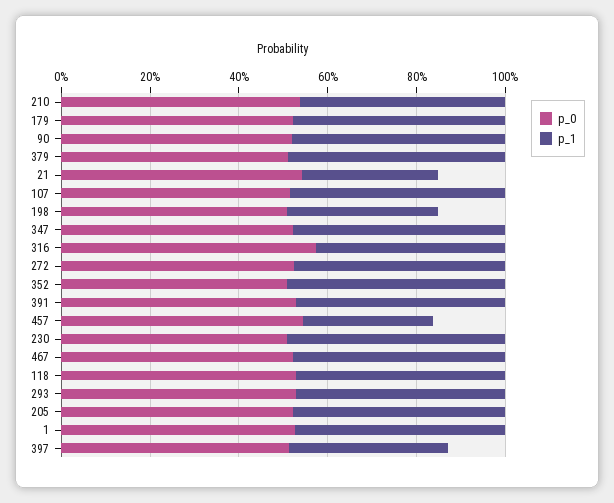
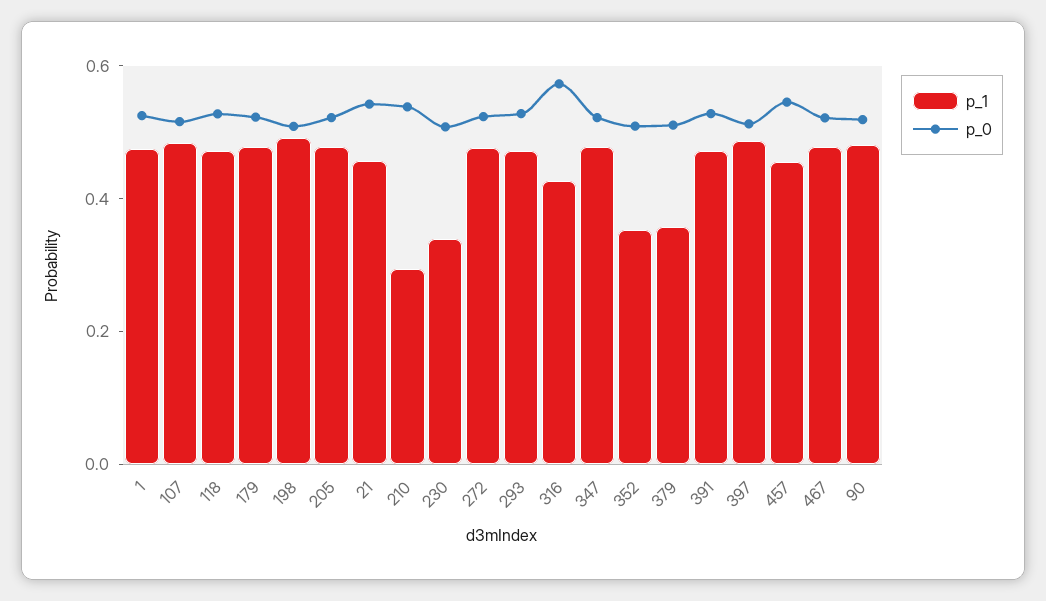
  {
    "p_0": {
      "210": 0.55,
      "179": 0.5,
      "90": 0.5,
      "379": 0.5,
      "21": 0.55,
      "107": 0.5,
      "198": 0.5,
      "347": 0.5,
      "316": 0.55,
      "272": 0.5,
      "352": 0.5,
      "391": 0.55,
      "457": 0.55,
      "230": 0.5,
      "467": 0.5,
      "118": 0.55,
      "293": 0.55,
      "205": 0.5,
      "1": 0.55,
      "397": 0.5
    },
    "p_1": {
-     "210": 0.45,
+     "210": 0.3,
      "179": 0.5,
      "90": 0.5,
-     "379": 0.5,
+     "379": 0.35,
-     "21": 0.3,
+     "21": 0.45,
      "107": 0.5,
-     "198": 0.35,
+     "198": 0.5,
      "347": 0.5,
      "316": 0.45,
      "272": 0.5,
-     "352": 0.5,
+     "352": 0.35,
      "391": 0.45,
-     "457": 0.3,
+     "457": 0.45,
-     "230": 0.5,
+     "230": 0.35,
      "467": 0.5,
      "118": 0.45,
      "293": 0.45,
      "205": 0.5,
      "1": 0.45,
-     "397": 0.35
+     "397": 0.5
    }
  }

